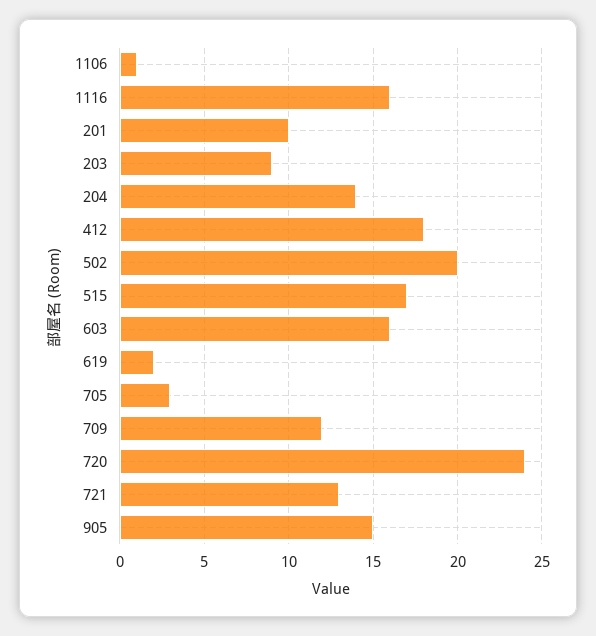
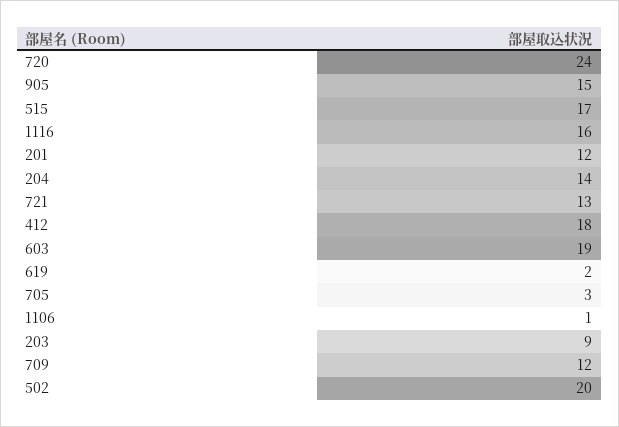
  {
    "1106": 1,
    "1116": 16,
-   "201": 10,
+   "201": 12,
    "203": 9,
    "204": 14,
    "412": 18,
    "502": 20,
    "515": 17,
-   "603": 16,
+   "603": 19,
    "619": 2,
    "705": 3,
    "709": 12,
    "720": 24,
    "721": 13,
    "905": 15
  }

